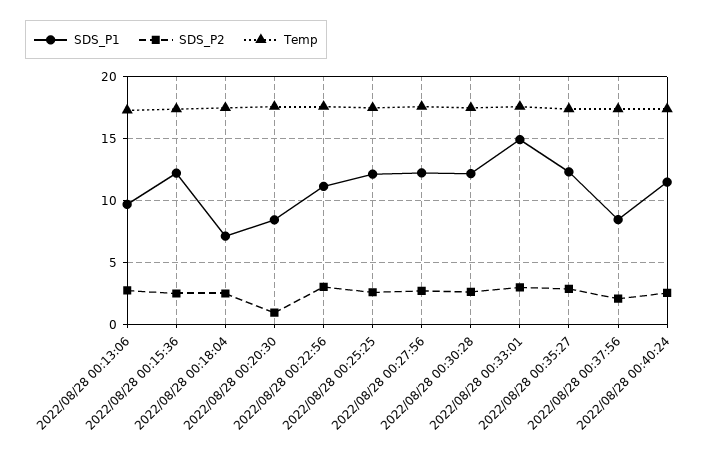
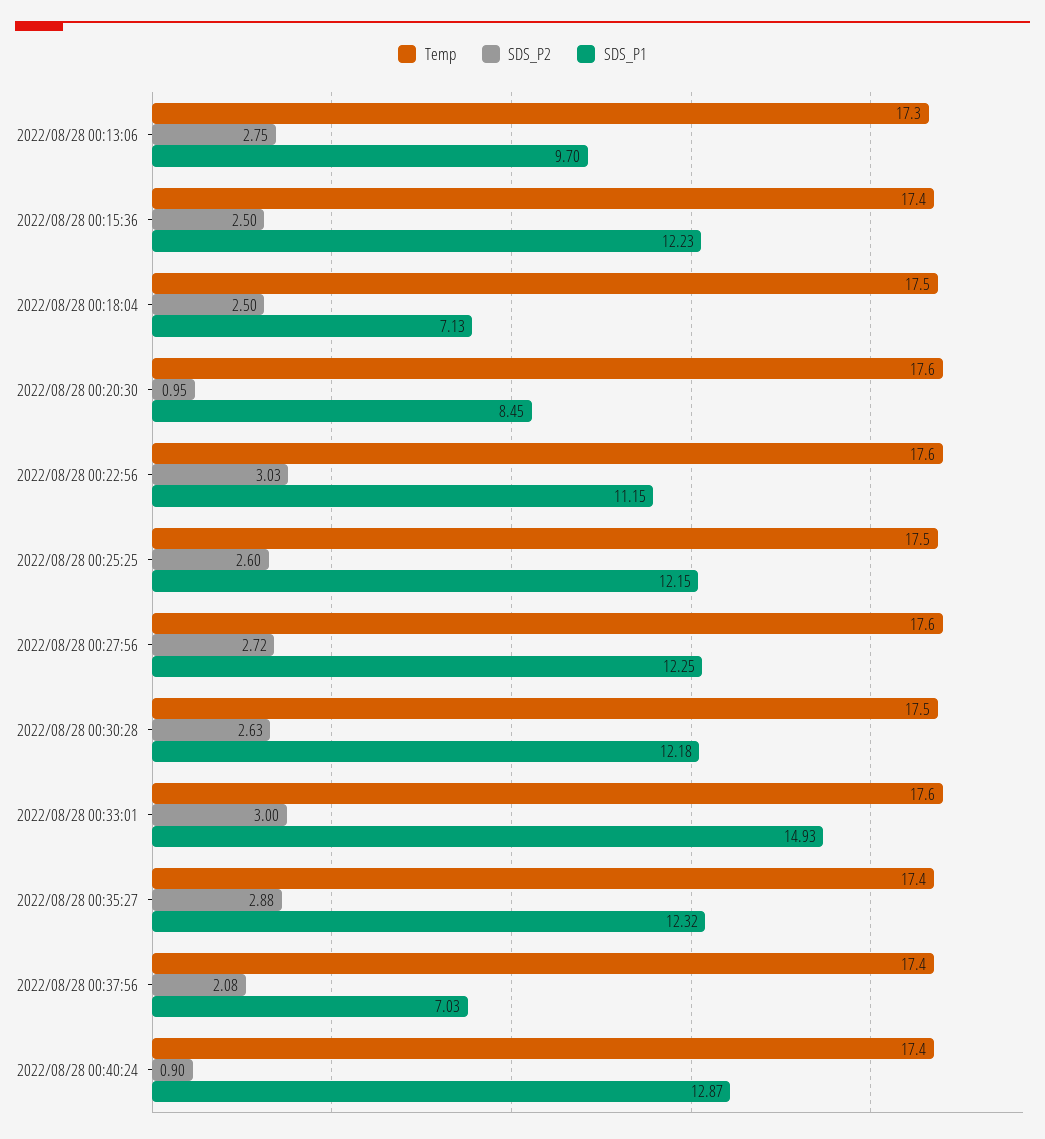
  {
    "SDS_P1": {
      "2022/08/28 00:13:06": 9.7,
      "2022/08/28 00:15:36": 12.23,
      "2022/08/28 00:18:04": 7.13,
      "2022/08/28 00:20:30": 8.45,
      "2022/08/28 00:22:56": 11.15,
      "2022/08/28 00:25:25": 12.15,
      "2022/08/28 00:27:56": 12.25,
      "2022/08/28 00:30:28": 12.18,
      "2022/08/28 00:33:01": 14.93,
      "2022/08/28 00:35:27": 12.32,
-     "2022/08/28 00:37:56": 8.5,
+     "2022/08/28 00:37:56": 7.03,
-     "2022/08/28 00:40:24": 11.5
+     "2022/08/28 00:40:24": 12.87
    },
    "SDS_P2": {
      "2022/08/28 00:13:06": 2.75,
      "2022/08/28 00:15:36": 2.5,
      "2022/08/28 00:18:04": 2.5,
      "2022/08/28 00:20:30": 0.95,
      "2022/08/28 00:22:56": 3.03,
      "2022/08/28 00:25:25": 2.6,
      "2022/08/28 00:27:56": 2.72,
      "2022/08/28 00:30:28": 2.63,
      "2022/08/28 00:33:01": 3,
      "2022/08/28 00:35:27": 2.88,
      "2022/08/28 00:37:56": 2.08,
-     "2022/08/28 00:40:24": 2.5
+     "2022/08/28 00:40:24": 0.9
    },
    "Temp": {
      "2022/08/28 00:13:06": 17.3,
      "2022/08/28 00:15:36": 17.4,
      "2022/08/28 00:18:04": 17.5,
      "2022/08/28 00:20:30": 17.6,
      "2022/08/28 00:22:56": 17.6,
      "2022/08/28 00:25:25": 17.5,
      "2022/08/28 00:27:56": 17.6,
      "2022/08/28 00:30:28": 17.5,
      "2022/08/28 00:33:01": 17.6,
      "2022/08/28 00:35:27": 17.4,
      "2022/08/28 00:37:56": 17.4,
      "2022/08/28 00:40:24": 17.4
    }
  }

